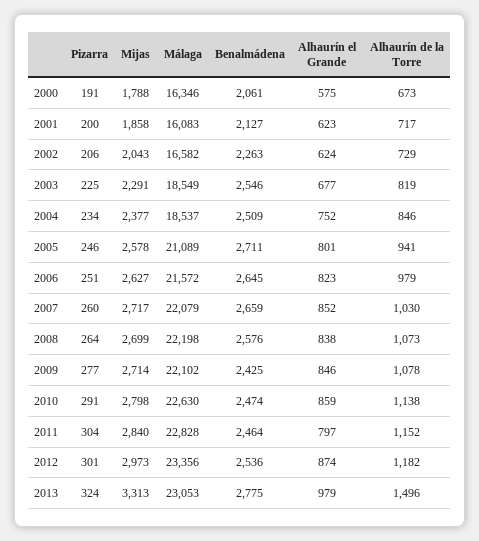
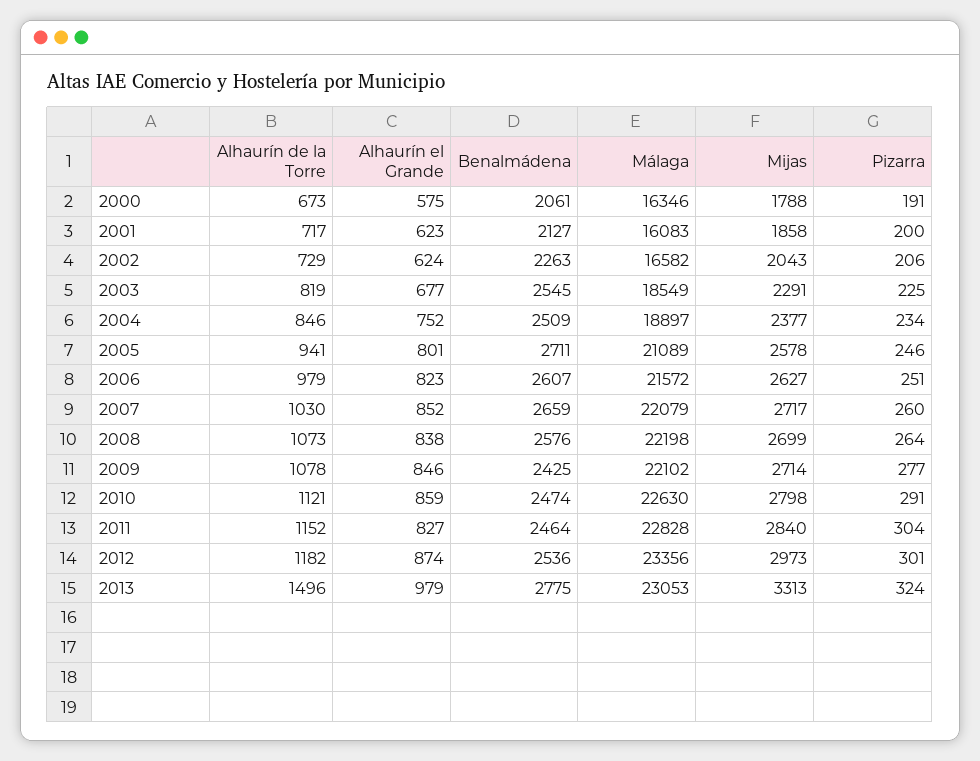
  {
    "Pizarra": {
      "2000": 191,
      "2001": 200,
      "2002": 206,
      "2003": 225,
      "2004": 234,
      "2005": 246,
      "2006": 251,
      "2007": 260,
      "2008": 264,
      "2009": 277,
      "2010": 291,
      "2011": 304,
      "2012": 301,
      "2013": 324
    },
    "Mijas": {
      "2000": 1788,
      "2001": 1858,
      "2002": 2043,
      "2003": 2291,
      "2004": 2377,
      "2005": 2578,
      "2006": 2627,
      "2007": 2717,
      "2008": 2699,
      "2009": 2714,
      "2010": 2798,
      "2011": 2840,
      "2012": 2973,
      "2013": 3313
    },
    "Málaga": {
      "2000": 16346,
      "2001": 16083,
      "2002": 16582,
      "2003": 18549,
-     "2004": 18537,
+     "2004": 18897,
      "2005": 21089,
      "2006": 21572,
      "2007": 22079,
      "2008": 22198,
      "2009": 22102,
      "2010": 22630,
      "2011": 22828,
      "2012": 23356,
      "2013": 23053
    },
    "Benalmádena": {
      "2000": 2061,
      "2001": 2127,
      "2002": 2263,
-     "2003": 2546,
+     "2003": 2545,
      "2004": 2509,
      "2005": 2711,
-     "2006": 2645,
+     "2006": 2607,
      "2007": 2659,
      "2008": 2576,
      "2009": 2425,
      "2010": 2474,
      "2011": 2464,
      "2012": 2536,
      "2013": 2775
    },
    "Alhaurín el Grande": {
      "2000": 575,
      "2001": 623,
      "2002": 624,
      "2003": 677,
      "2004": 752,
      "2005": 801,
      "2006": 823,
      "2007": 852,
      "2008": 838,
      "2009": 846,
      "2010": 859,
-     "2011": 797,
+     "2011": 827,
      "2012": 874,
      "2013": 979
    },
    "Alhaurín de la Torre": {
      "2000": 673,
      "2001": 717,
      "2002": 729,
      "2003": 819,
      "2004": 846,
      "2005": 941,
      "2006": 979,
      "2007": 1030,
      "2008": 1073,
      "2009": 1078,
-     "2010": 1138,
+     "2010": 1121,
      "2011": 1152,
      "2012": 1182,
      "2013": 1496
    }
  }

